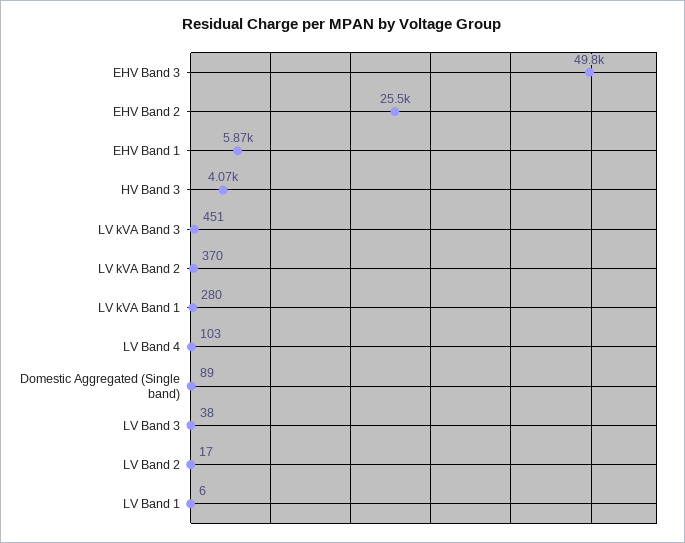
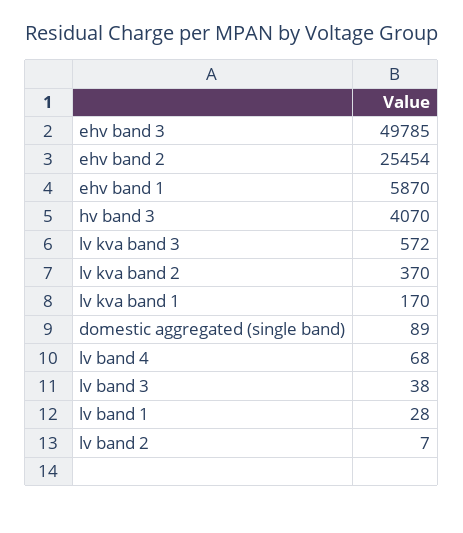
  {
    "EHV Band 3": 49785,
    "EHV Band 2": 25454,
    "EHV Band 1": 5870,
    "HV Band 3": 4070,
-   "LV kVA Band 3": 451,
+   "LV kVA Band 3": 572,
    "LV kVA Band 2": 370,
-   "LV kVA Band 1": 280,
+   "LV kVA Band 1": 170,
-   "LV Band 4": 103,
+   "LV Band 4": 68,
    "Domestic Aggregated (Single band)": 89,
    "LV Band 3": 38,
-   "LV Band 2": 17,
+   "LV Band 2": 7,
-   "LV Band 1": 6
+   "LV Band 1": 28
  }

